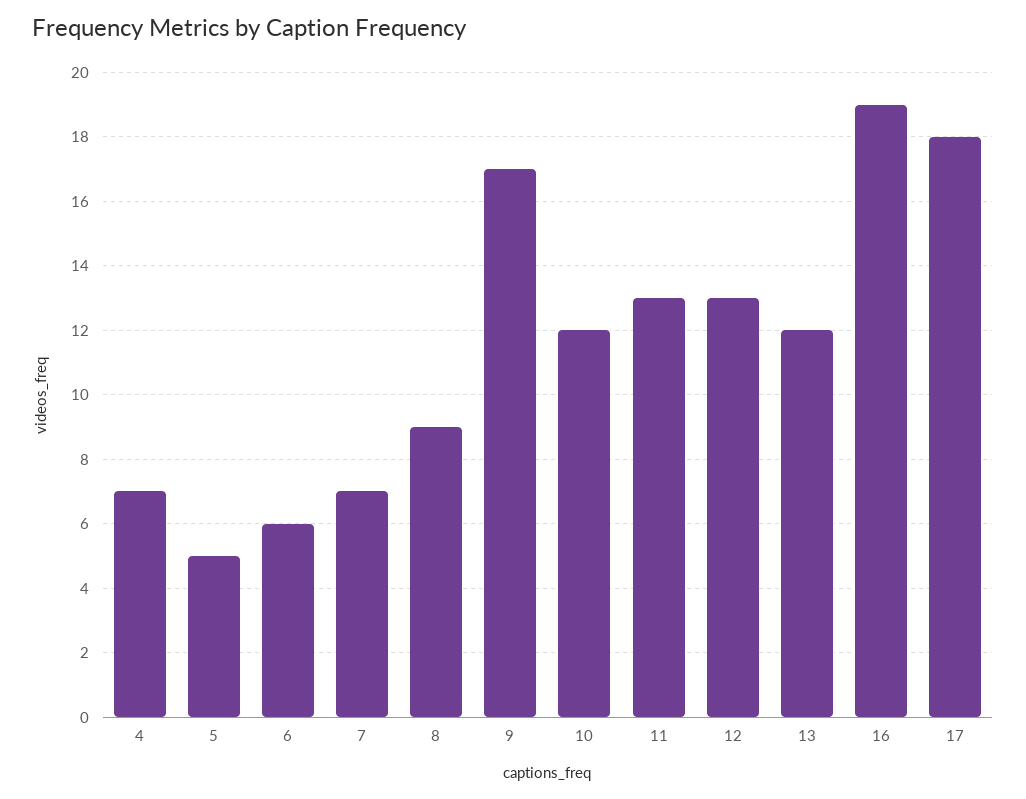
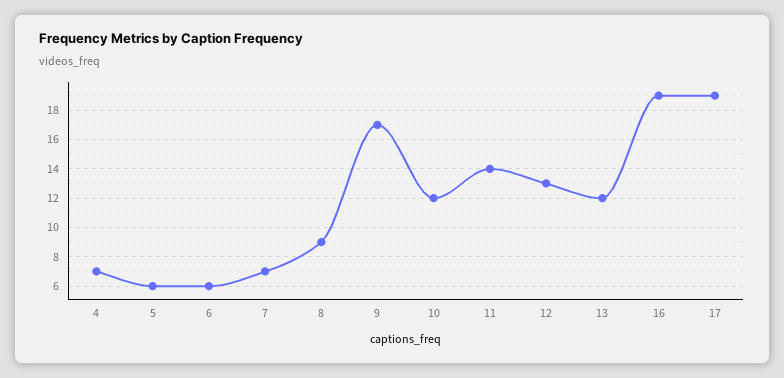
  {
    "4": 7,
-   "5": 5,
+   "5": 6,
    "6": 6,
    "7": 7,
    "8": 9,
    "9": 17,
    "10": 12,
-   "11": 13,
+   "11": 14,
    "12": 13,
    "13": 12,
    "16": 19,
-   "17": 18
+   "17": 19
  }

